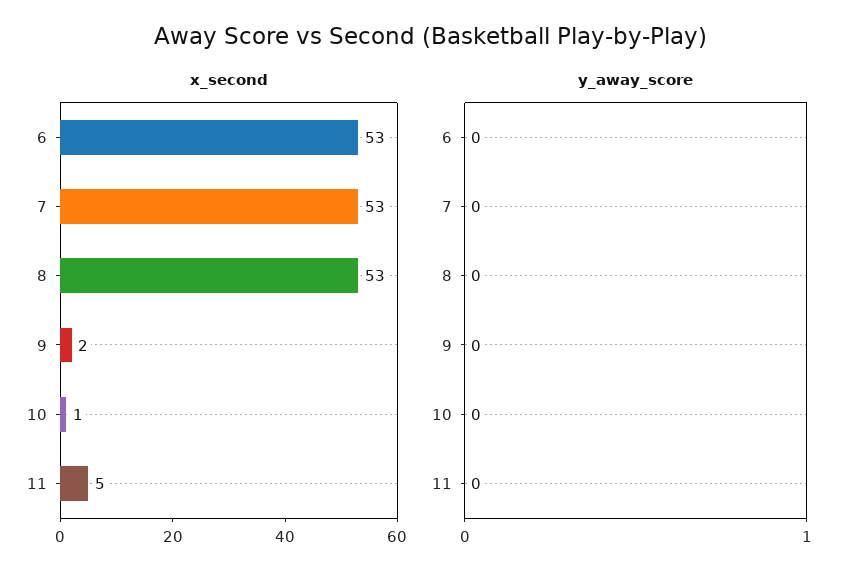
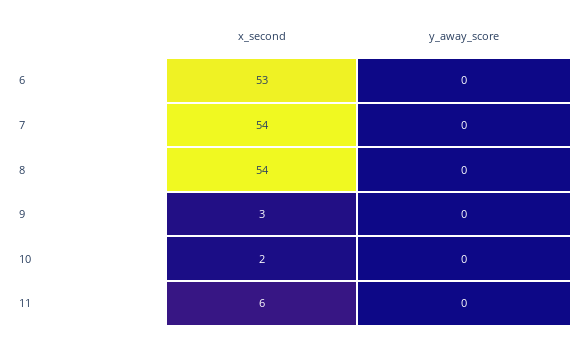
  {
    "x_second": {
      "6": 53,
-     "7": 53,
+     "7": 54,
-     "8": 53,
+     "8": 54,
-     "9": 2,
+     "9": 3,
-     "10": 1,
+     "10": 2,
-     "11": 5
+     "11": 6
    },
    "y_away_score": {
      "6": 0,
      "7": 0,
      "8": 0,
      "9": 0,
      "10": 0,
      "11": 0
    }
  }

